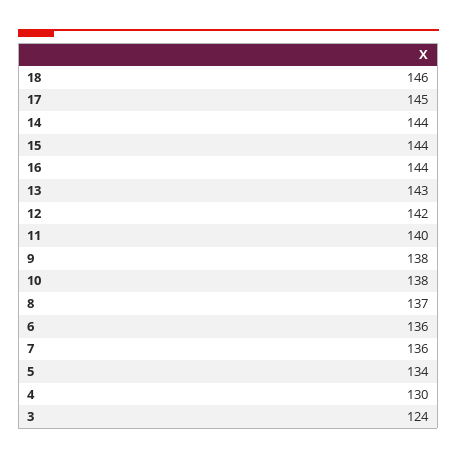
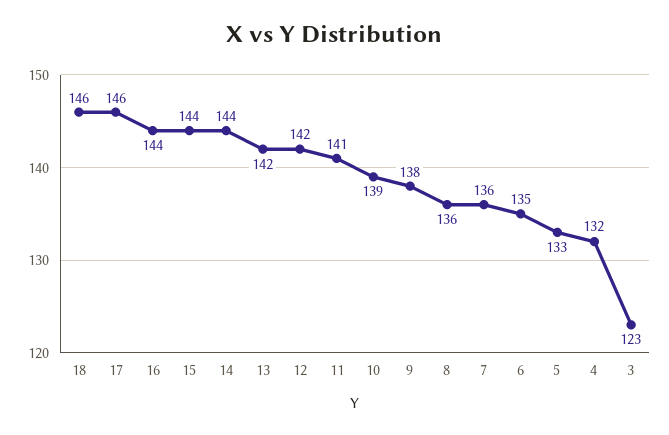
  {
    "18": 146,
-   "17": 145,
+   "17": 146,
    "14": 144,
    "15": 144,
    "16": 144,
-   "13": 143,
+   "13": 142,
    "12": 142,
-   "11": 140,
+   "11": 141,
    "9": 138,
-   "10": 138,
+   "10": 139,
-   "8": 137,
+   "8": 136,
-   "6": 136,
+   "6": 135,
    "7": 136,
-   "5": 134,
+   "5": 133,
-   "4": 130,
+   "4": 132,
-   "3": 124
+   "3": 123
  }

